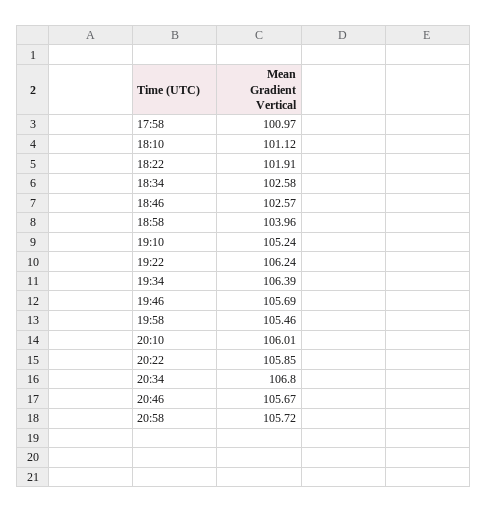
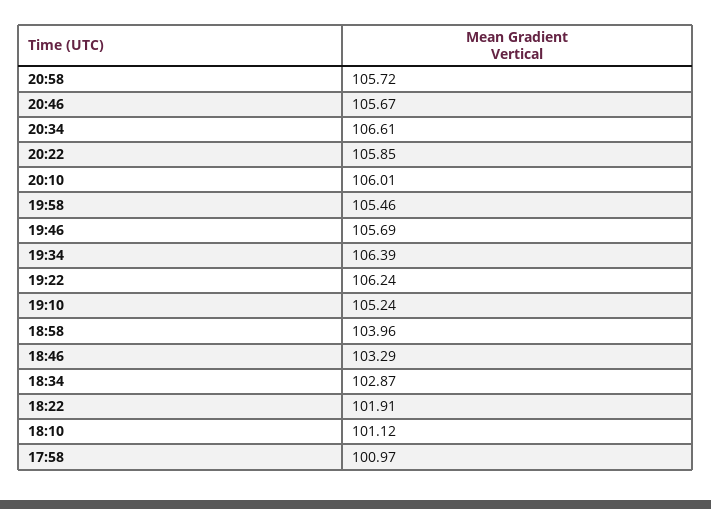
  {
    "17:58": 100.97,
    "18:10": 101.12,
    "18:22": 101.91,
-   "18:34": 102.58,
+   "18:34": 102.87,
-   "18:46": 102.57,
+   "18:46": 103.29,
    "18:58": 103.96,
    "19:10": 105.24,
    "19:22": 106.24,
    "19:34": 106.39,
    "19:46": 105.69,
    "19:58": 105.46,
    "20:10": 106.01,
    "20:22": 105.85,
-   "20:34": 106.8,
+   "20:34": 106.61,
    "20:46": 105.67,
    "20:58": 105.72
  }

